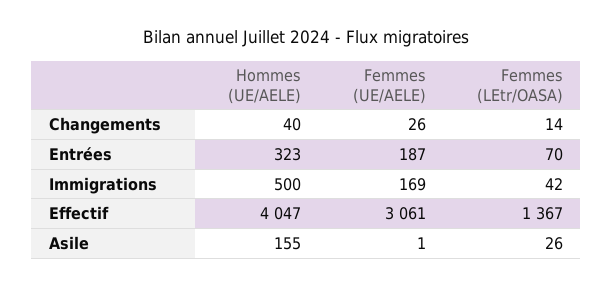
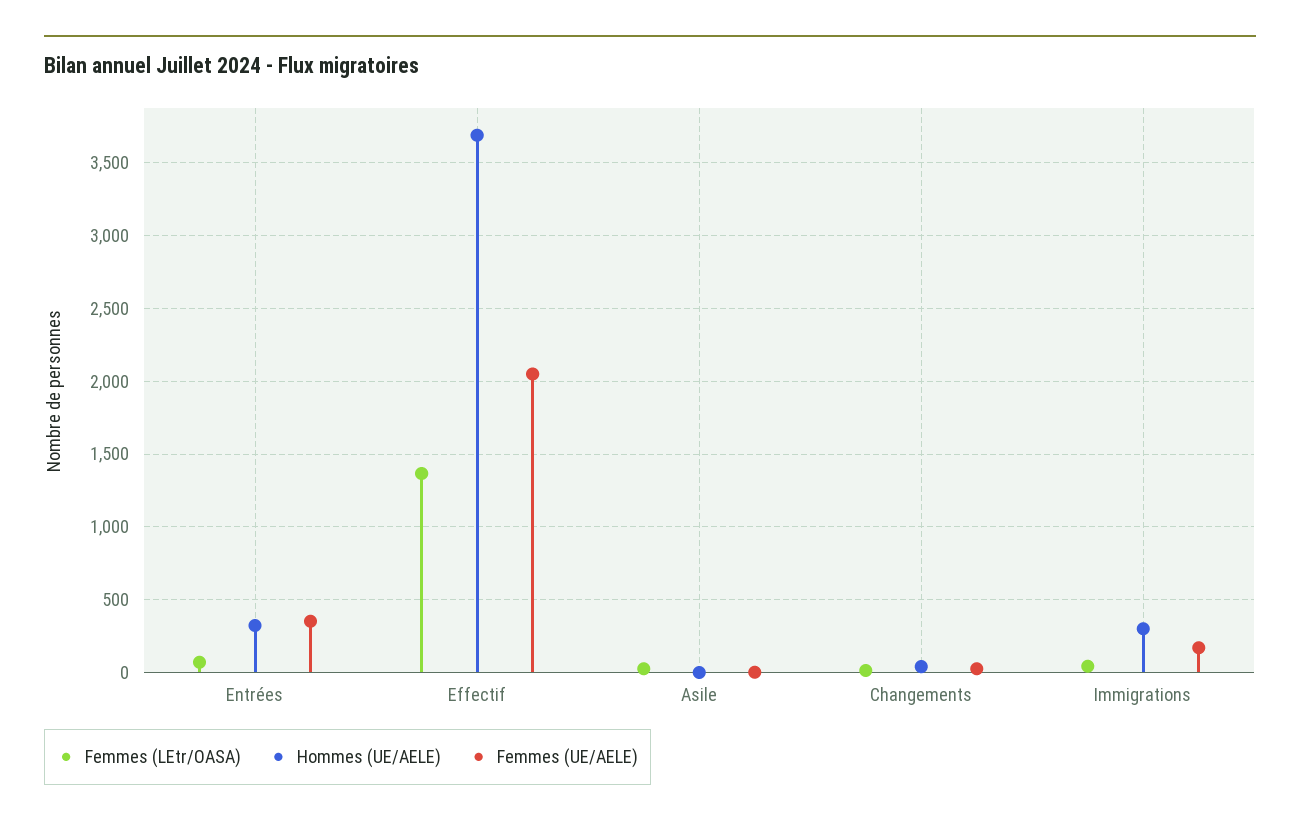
  {
    "Hommes (UE/AELE)": {
      "Changements": 40,
      "Entrées": 323,
-     "Immigrations": 500,
+     "Immigrations": 300,
-     "Effectif": 4047,
+     "Effectif": 3700,
-     "Asile": 155
+     "Asile": 0
    },
    "Femmes (UE/AELE)": {
      "Changements": 26,
-     "Entrées": 187,
+     "Entrées": 350,
      "Immigrations": 169,
-     "Effectif": 3061,
+     "Effectif": 2050,
      "Asile": 1
    },
    "Femmes (LEtr/OASA)": {
      "Changements": 14,
      "Entrées": 70,
      "Immigrations": 42,
      "Effectif": 1367,
      "Asile": 26
    }
  }

